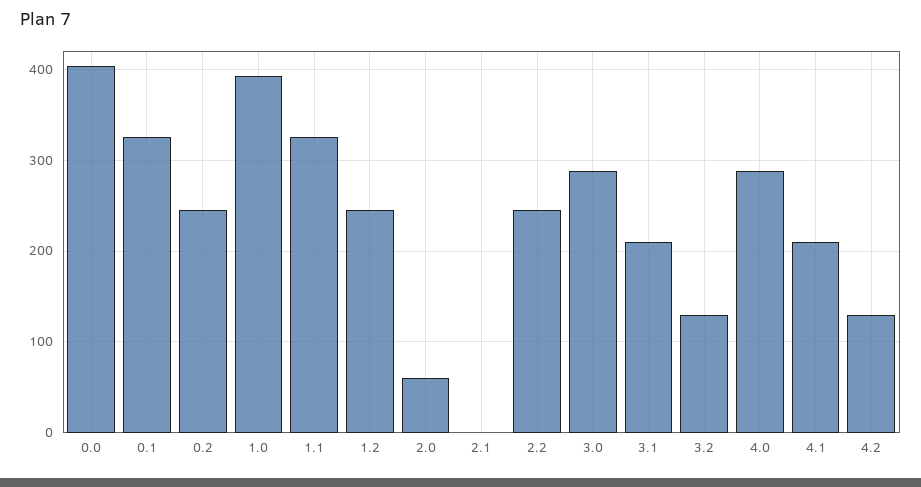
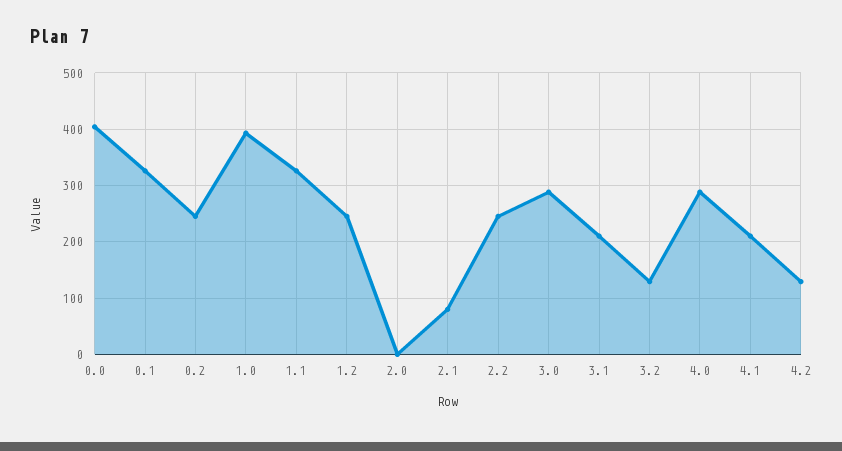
  {
    "0.0": 400,
    "0.1": 330,
    "0.2": 250,
    "1.0": 390,
    "1.1": 330,
    "1.2": 250,
-   "2.0": 60,
+   "2.0": 0,
-   "2.1": 0,
+   "2.1": 80,
    "2.2": 250,
    "3.0": 290,
    "3.1": 210,
    "3.2": 130,
    "4.0": 290,
    "4.1": 210,
    "4.2": 130
  }

